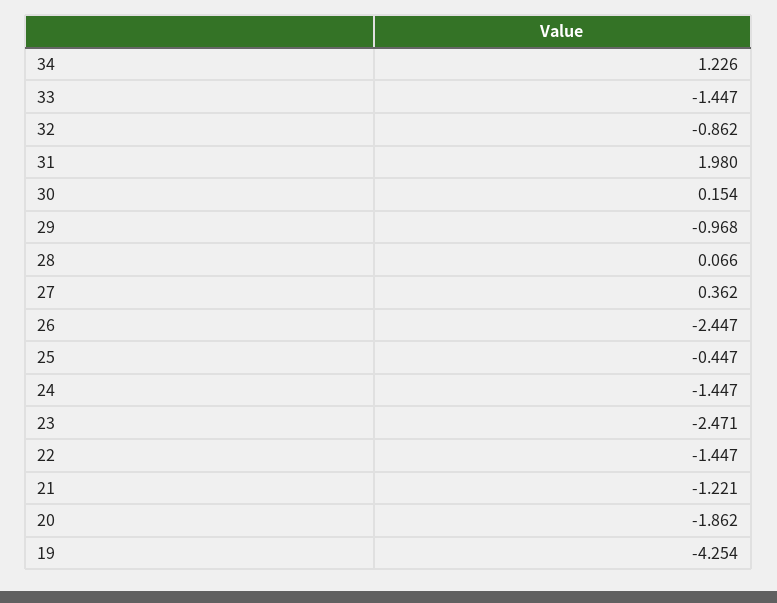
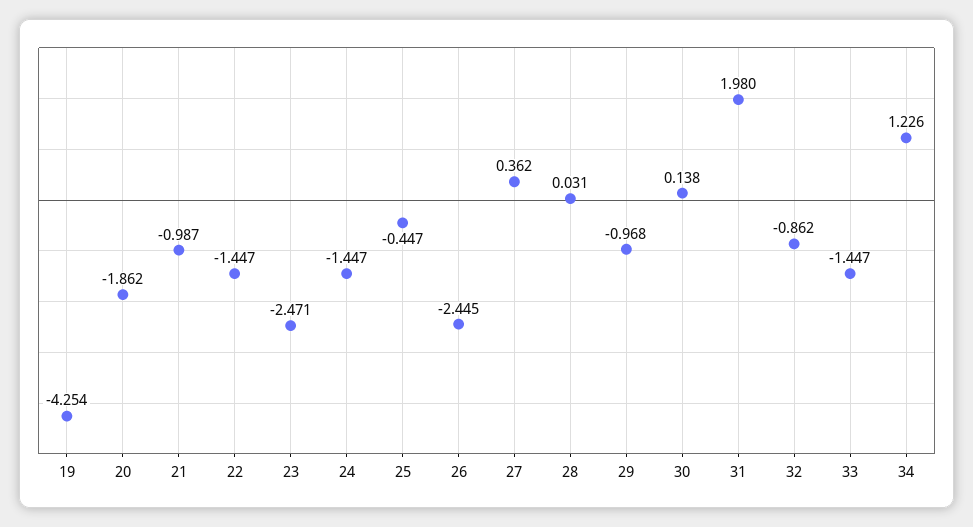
  {
    "34": 1.226,
    "33": -1.447,
    "32": -0.862,
    "31": 1.98,
-   "30": 0.154,
+   "30": 0.138,
    "29": -0.968,
-   "28": 0.066,
+   "28": 0.031,
    "27": 0.362,
-   "26": -2.447,
+   "26": -2.445,
    "25": -0.447,
    "24": -1.447,
    "23": -2.471,
    "22": -1.447,
-   "21": -1.221,
+   "21": -0.987,
    "20": -1.862,
    "19": -4.254
  }

